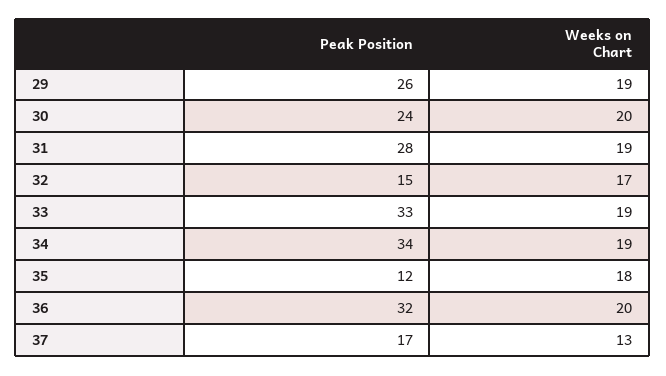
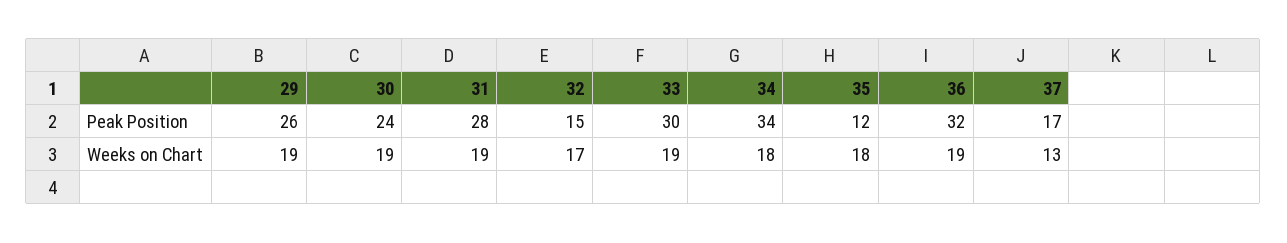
  {
    "Peak Position": {
      "29": 26,
      "30": 24,
      "31": 28,
      "32": 15,
-     "33": 33,
+     "33": 30,
      "34": 34,
      "35": 12,
      "36": 32,
      "37": 17
    },
    "Weeks on Chart": {
      "29": 19,
-     "30": 20,
+     "30": 19,
      "31": 19,
      "32": 17,
      "33": 19,
-     "34": 19,
+     "34": 18,
      "35": 18,
-     "36": 20,
+     "36": 19,
      "37": 13
    }
  }

